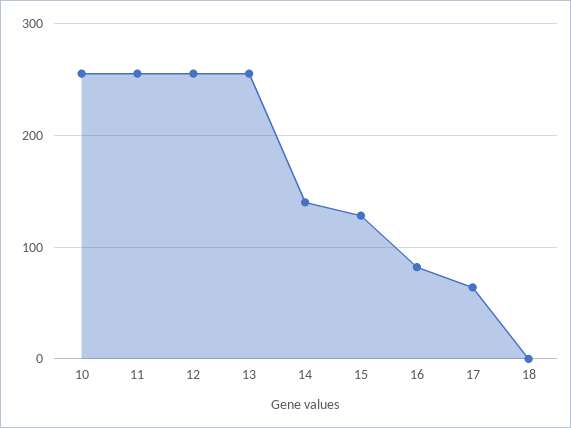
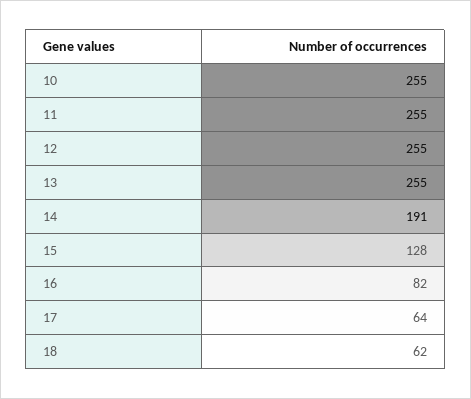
  {
    "10": 255,
    "11": 255,
    "12": 255,
    "13": 255,
-   "14": 140,
+   "14": 191,
    "15": 128,
    "16": 82,
    "17": 64,
-   "18": 0
+   "18": 62
  }

